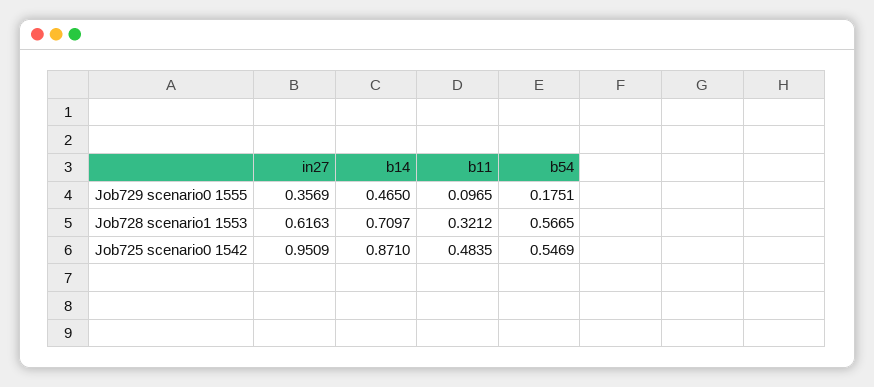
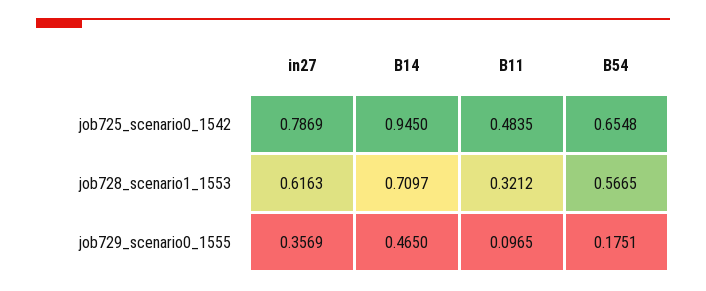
  {
    "in27": {
      "Job729 scenario0 1555": 0.3569,
      "Job728 scenario1 1553": 0.6163,
-     "Job725 scenario0 1542": 0.9509
+     "Job725 scenario0 1542": 0.7869
    },
    "b14": {
      "Job729 scenario0 1555": 0.465,
      "Job728 scenario1 1553": 0.7097,
-     "Job725 scenario0 1542": 0.871
+     "Job725 scenario0 1542": 0.945
    },
    "b11": {
      "Job729 scenario0 1555": 0.0965,
      "Job728 scenario1 1553": 0.3212,
      "Job725 scenario0 1542": 0.4835
    },
    "b54": {
      "Job729 scenario0 1555": 0.1751,
      "Job728 scenario1 1553": 0.5665,
-     "Job725 scenario0 1542": 0.5469
+     "Job725 scenario0 1542": 0.6548
    }
  }

